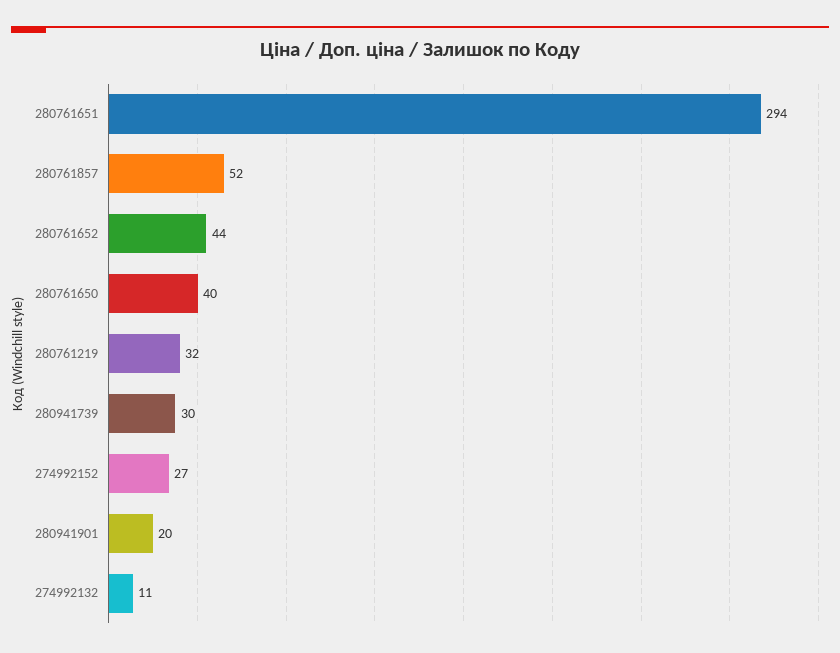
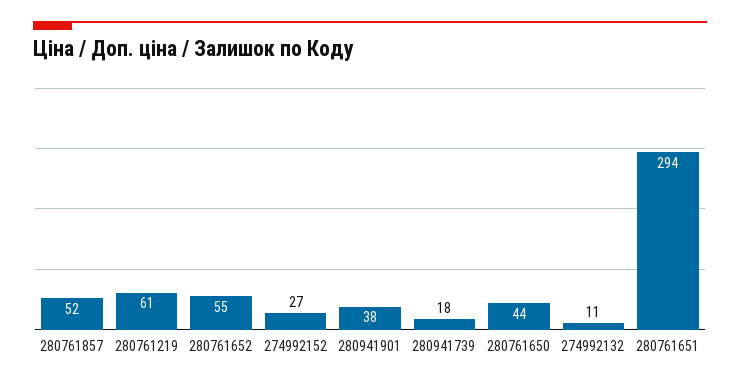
  {
    "280761651": 294,
    "280761857": 52,
-   "280761652": 44,
+   "280761652": 55,
-   "280761650": 40,
+   "280761650": 44,
-   "280761219": 32,
+   "280761219": 61,
-   "280941739": 30,
+   "280941739": 18,
    "274992152": 27,
-   "280941901": 20,
+   "280941901": 38,
    "274992132": 11
  }

